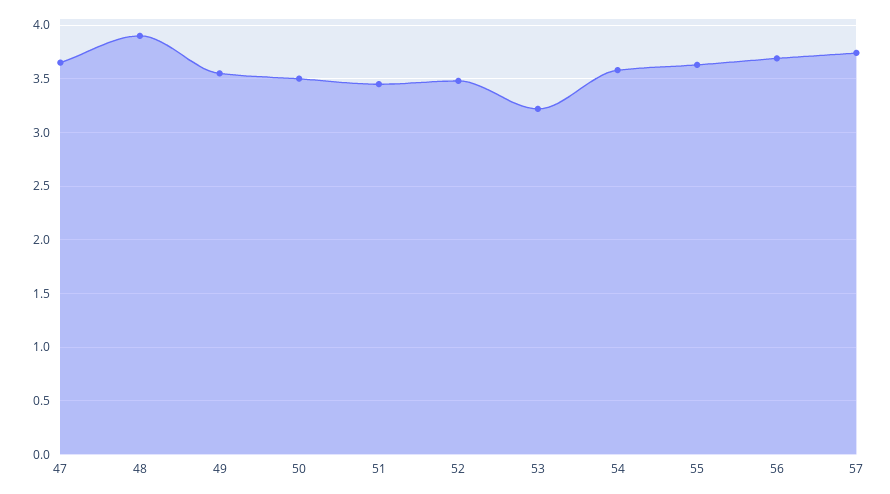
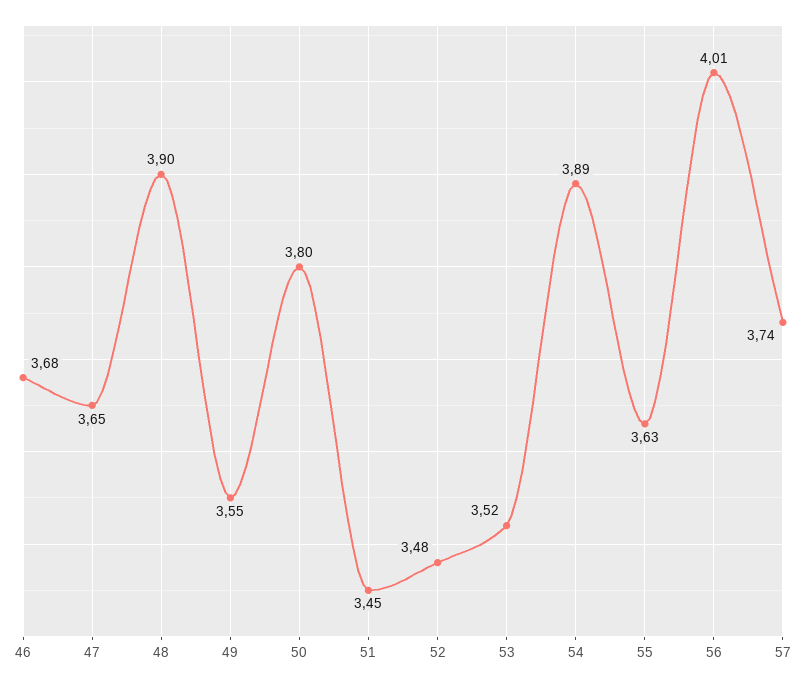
  {
    "47": 3.65,
    "48": 3.9,
    "49": 3.55,
-   "50": 3.5,
+   "50": 3.8,
    "51": 3.45,
    "52": 3.48,
-   "53": 3.2,
+   "53": 3.52,
-   "54": 3.6,
+   "54": 3.89,
    "55": 3.63,
-   "56": 3.7,
+   "56": 4.01,
-   "57": 3.74
+   "57": 3.74,
+   "46": 3.68
  }

